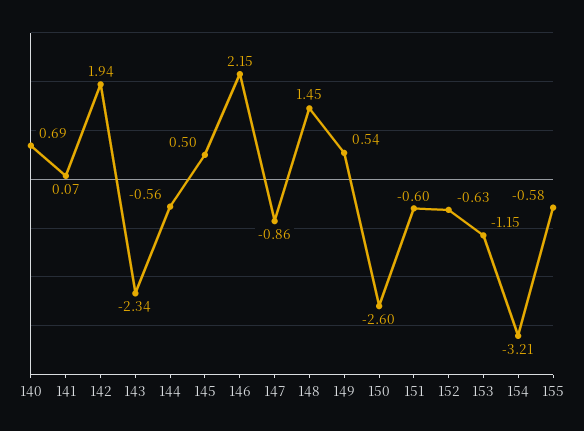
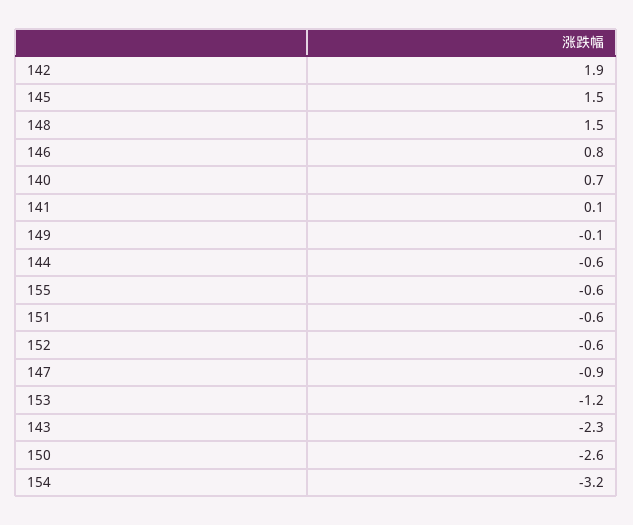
  {
    "140": 0.69,
    "141": 0.07,
    "142": 1.94,
    "143": -2.34,
    "144": -0.56,
-   "145": 0.5,
+   "145": 1.5,
-   "146": 2.15,
+   "146": 0.8,
    "147": -0.86,
    "148": 1.45,
-   "149": 0.54,
+   "149": -0.1,
    "150": -2.6,
    "151": -0.6,
    "152": -0.63,
    "153": -1.15,
    "154": -3.21,
    "155": -0.58
  }

